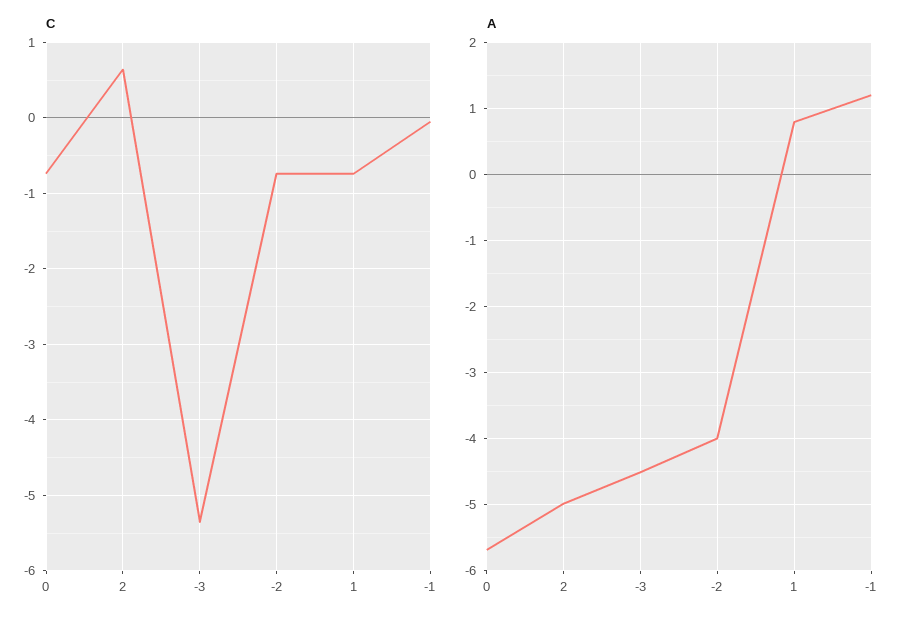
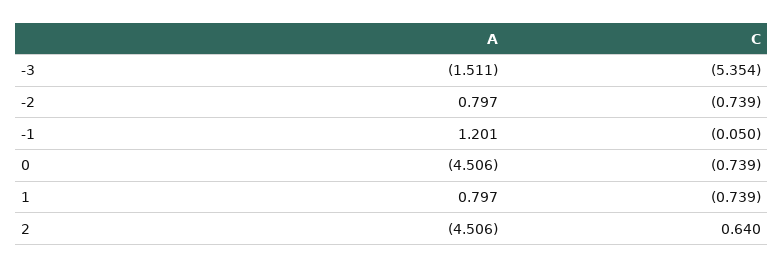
  {
    "C": {
      "0": -0.739,
      "2": 0.64,
      "-3": -5.354,
      "-2": -0.739,
      "1": -0.739,
      "-1": -0.05
    },
    "A": {
-     "0": -5.7,
+     "0": -4.506,
-     "2": -5,
+     "2": -4.506,
-     "-3": -4.5,
+     "-3": -1.511,
-     "-2": -4,
+     "-2": 0.797,
      "1": 0.797,
      "-1": 1.201
    }
  }

